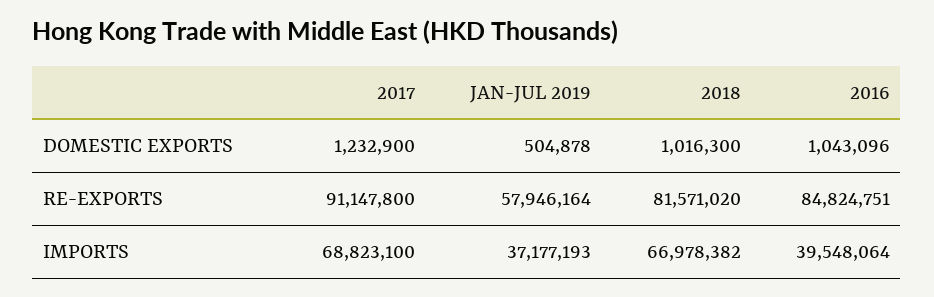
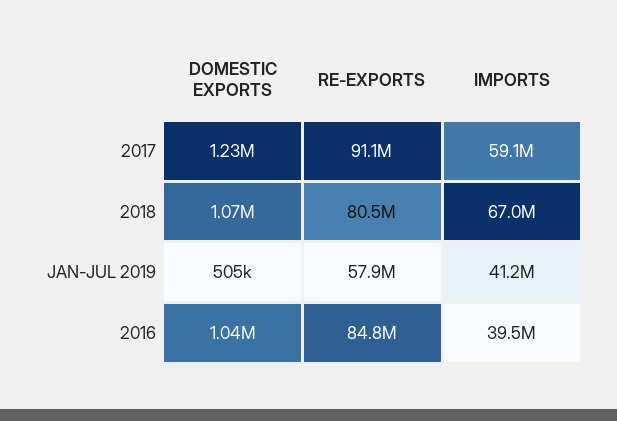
  {
    "2017": {
      "DOMESTIC EXPORTS": 1232900,
      "RE-EXPORTS": 91147800,
-     "IMPORTS": 68823100
+     "IMPORTS": 59100000
    },
    "JAN-JUL 2019": {
      "DOMESTIC EXPORTS": 504878,
      "RE-EXPORTS": 57946164,
-     "IMPORTS": 37177193
+     "IMPORTS": 41200000
    },
    "2018": {
-     "DOMESTIC EXPORTS": 1016300,
+     "DOMESTIC EXPORTS": 1070000,
-     "RE-EXPORTS": 81571020,
+     "RE-EXPORTS": 80500000,
      "IMPORTS": 66978382
    },
    "2016": {
      "DOMESTIC EXPORTS": 1043096,
      "RE-EXPORTS": 84824751,
      "IMPORTS": 39548064
    }
  }

